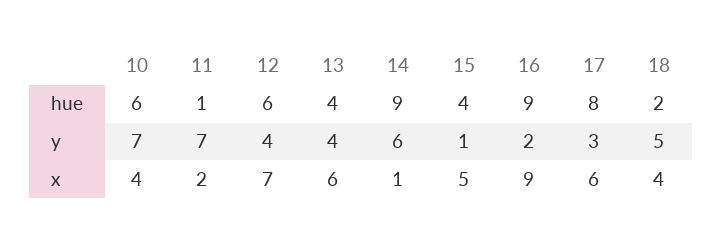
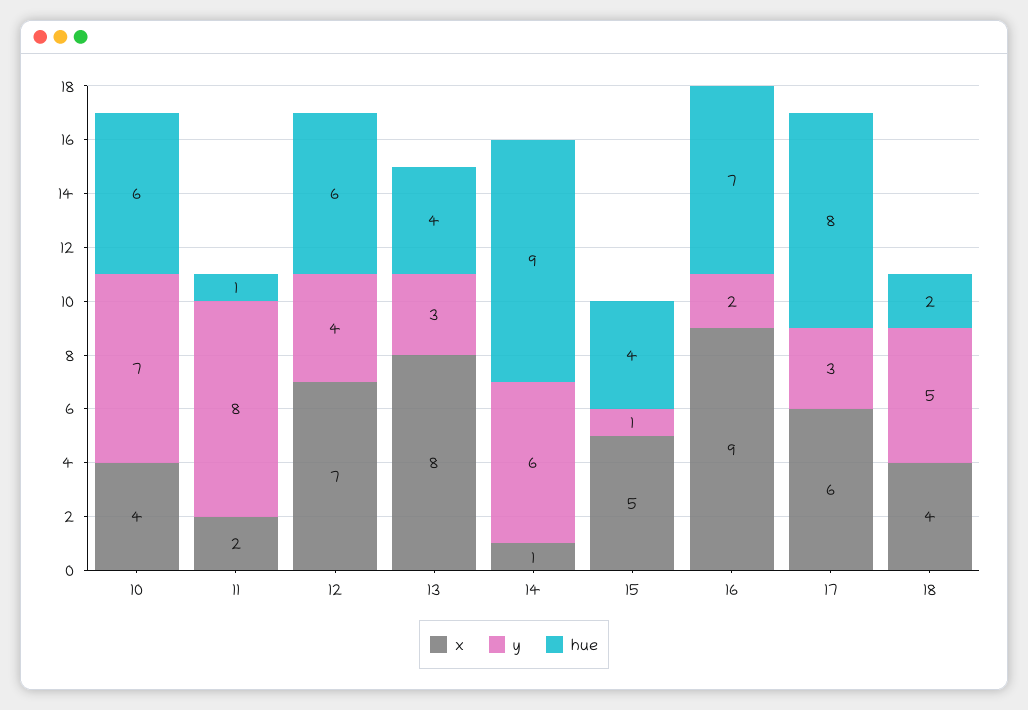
  {
    "hue": {
      "10": 6,
      "11": 1,
      "12": 6,
      "13": 4,
      "14": 9,
      "15": 4,
-     "16": 9,
+     "16": 7,
      "17": 8,
      "18": 2
    },
    "y": {
      "10": 7,
-     "11": 7,
+     "11": 8,
      "12": 4,
-     "13": 4,
+     "13": 3,
      "14": 6,
      "15": 1,
      "16": 2,
      "17": 3,
      "18": 5
    },
    "x": {
      "10": 4,
      "11": 2,
      "12": 7,
-     "13": 6,
+     "13": 8,
      "14": 1,
      "15": 5,
      "16": 9,
      "17": 6,
      "18": 4
    }
  }

